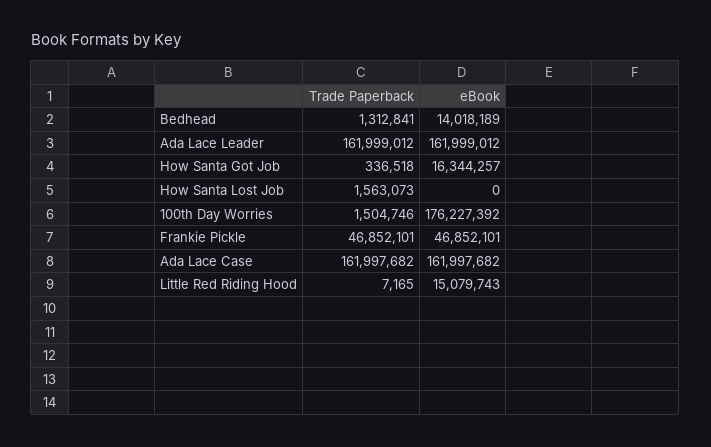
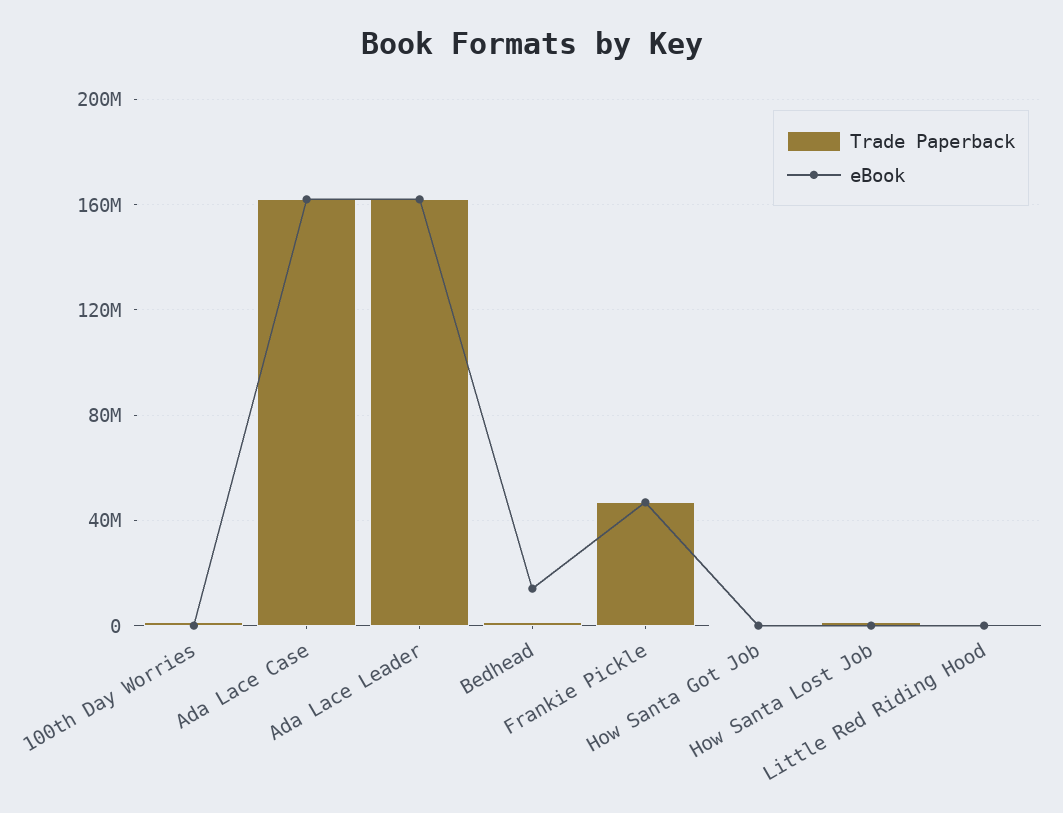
  {
    "Trade Paperback": {
      "Bedhead": 1312841,
      "Ada Lace Leader": 161999012,
      "How Santa Got Job": 336518,
      "How Santa Lost Job": 1563073,
      "100th Day Worries": 1504746,
      "Frankie Pickle": 46852101,
      "Ada Lace Case": 161997682,
      "Little Red Riding Hood": 7165
    },
    "eBook": {
      "Bedhead": 14018189,
      "Ada Lace Leader": 161999012,
-     "How Santa Got Job": 16344257,
+     "How Santa Got Job": 0,
      "How Santa Lost Job": 0,
-     "100th Day Worries": 176227392,
+     "100th Day Worries": 0,
      "Frankie Pickle": 46852101,
      "Ada Lace Case": 161997682,
-     "Little Red Riding Hood": 15079743
+     "Little Red Riding Hood": 0
    }
  }

